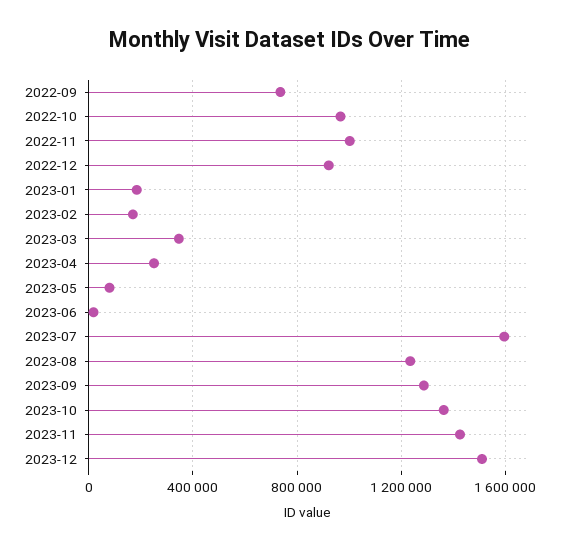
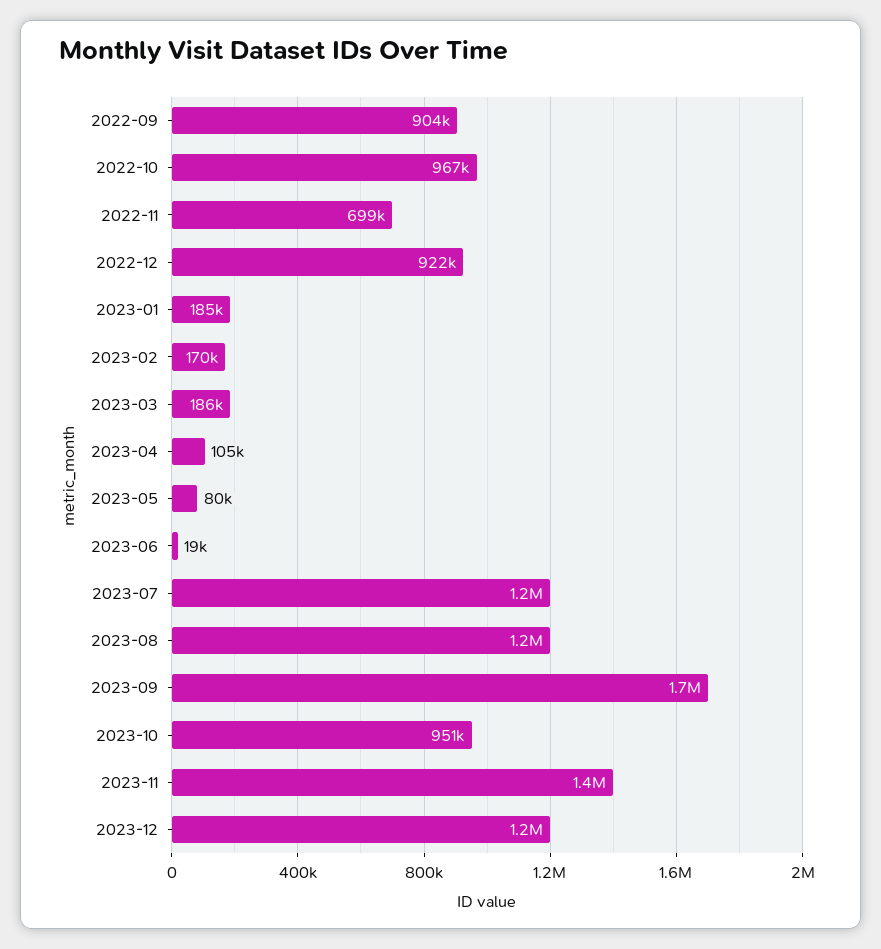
  {
-   "2022-09": 750000,
+   "2022-09": 904000,
    "2022-10": 967000,
-   "2022-11": 1000000,
+   "2022-11": 699000,
    "2022-12": 922000,
    "2023-01": 185000,
    "2023-02": 170000,
-   "2023-03": 350000,
+   "2023-03": 186000,
-   "2023-04": 250000,
+   "2023-04": 105000,
    "2023-05": 80000,
    "2023-06": 19000,
-   "2023-07": 1600000,
+   "2023-07": 1200000,
    "2023-08": 1200000,
-   "2023-09": 1300000,
+   "2023-09": 1700000,
-   "2023-10": 1350000,
+   "2023-10": 951000,
    "2023-11": 1400000,
-   "2023-12": 1500000
+   "2023-12": 1200000
  }

